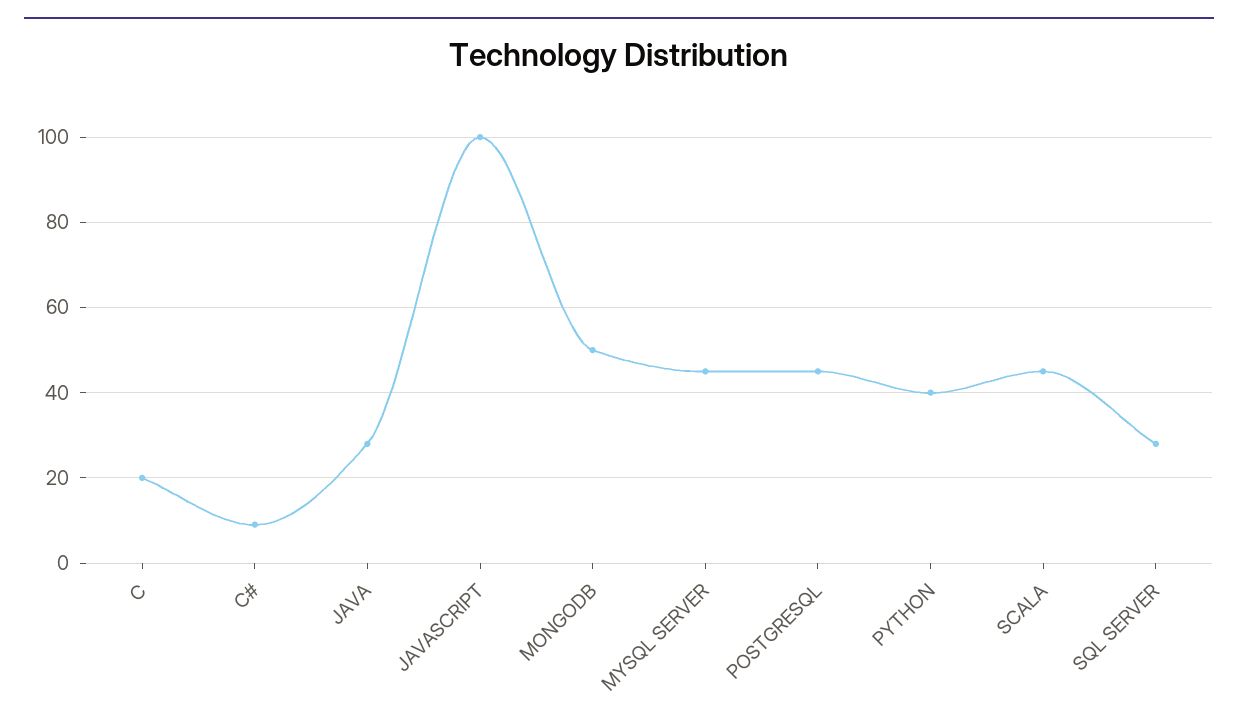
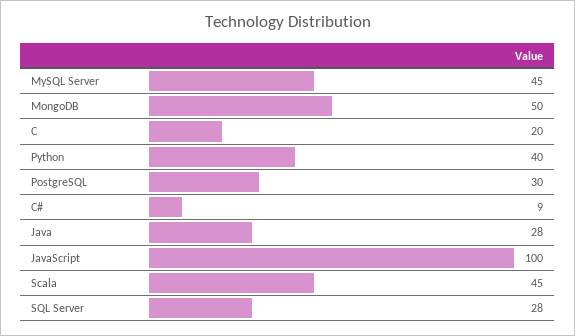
  {
    "C": 20,
    "C#": 9,
    "JAVA": 28,
    "JAVASCRIPT": 100,
    "MONGODB": 50,
    "MYSQL SERVER": 45,
-   "POSTGRESQL": 45,
+   "POSTGRESQL": 30,
    "PYTHON": 40,
    "SCALA": 45,
    "SQL SERVER": 28
  }

